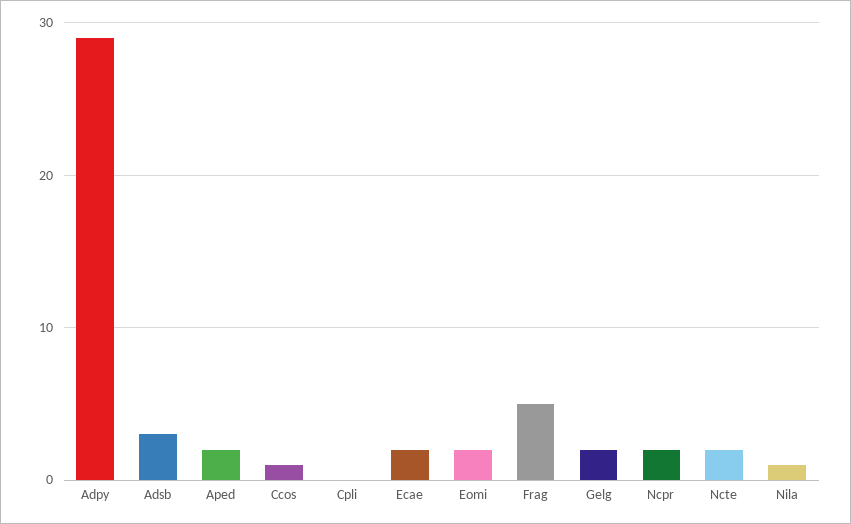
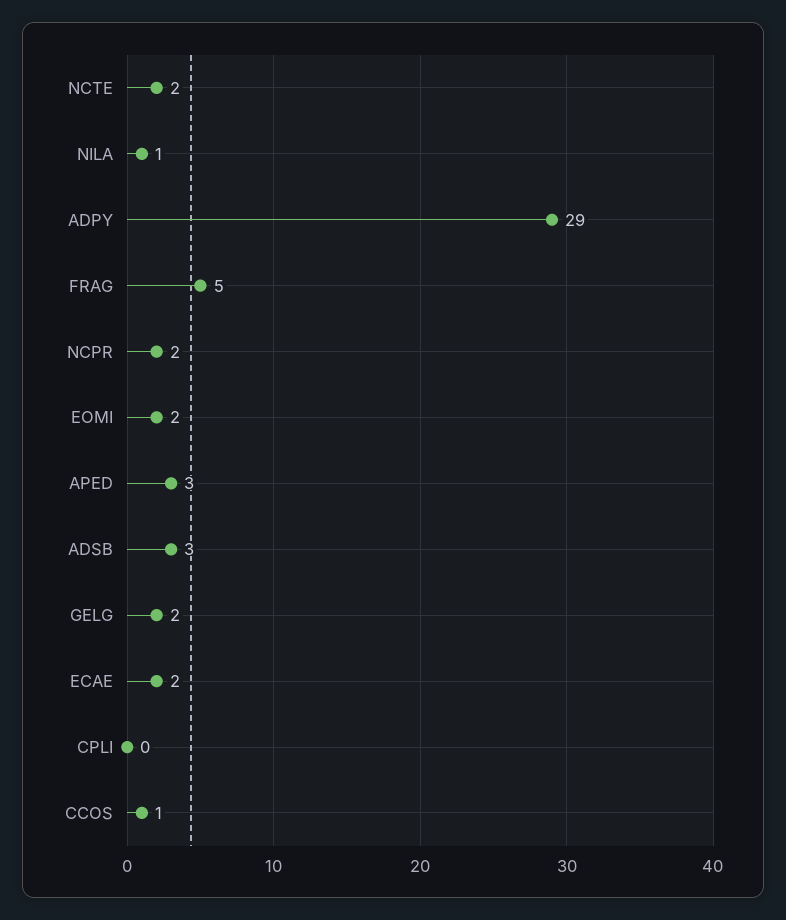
  {
    "Adpy": 29,
    "Adsb": 3,
-   "Aped": 2,
+   "Aped": 3,
    "Ccos": 1,
    "Cpli": 0,
    "Ecae": 2,
    "Eomi": 2,
    "Frag": 5,
    "Gelg": 2,
    "Ncpr": 2,
    "Ncte": 2,
    "Nila": 1
  }

